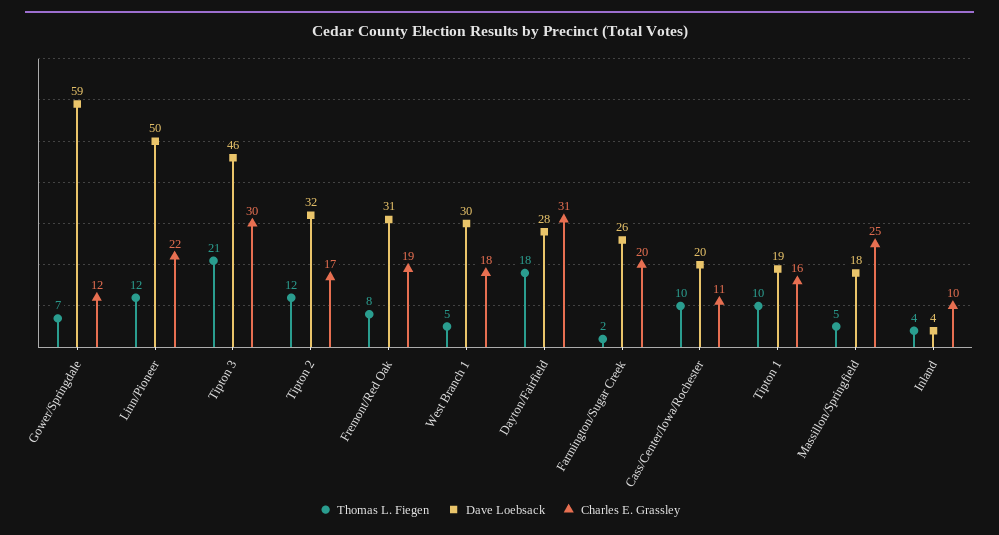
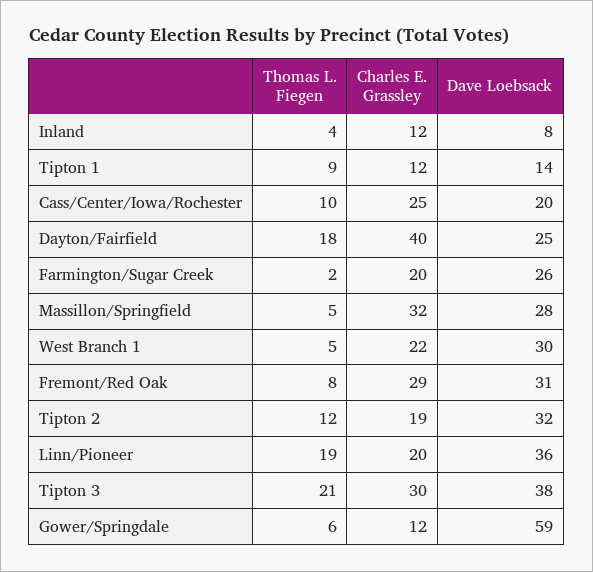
  {
    "Thomas L. Fiegen": {
-     "Gower/Springdale": 7,
+     "Gower/Springdale": 6,
-     "Linn/Pioneer": 12,
+     "Linn/Pioneer": 19,
      "Tipton 3": 21,
      "Tipton 2": 12,
      "Fremont/Red Oak": 8,
      "West Branch 1": 5,
      "Dayton/Fairfield": 18,
      "Farmington/Sugar Creek": 2,
      "Cass/Center/Iowa/Rochester": 10,
-     "Tipton 1": 10,
+     "Tipton 1": 9,
      "Massillon/Springfield": 5,
      "Inland": 4
    },
    "Dave Loebsack": {
      "Gower/Springdale": 59,
-     "Linn/Pioneer": 50,
+     "Linn/Pioneer": 36,
-     "Tipton 3": 46,
+     "Tipton 3": 38,
      "Tipton 2": 32,
      "Fremont/Red Oak": 31,
      "West Branch 1": 30,
-     "Dayton/Fairfield": 28,
+     "Dayton/Fairfield": 25,
      "Farmington/Sugar Creek": 26,
      "Cass/Center/Iowa/Rochester": 20,
-     "Tipton 1": 19,
+     "Tipton 1": 14,
-     "Massillon/Springfield": 18,
+     "Massillon/Springfield": 28,
-     "Inland": 4
+     "Inland": 8
    },
    "Charles E. Grassley": {
      "Gower/Springdale": 12,
-     "Linn/Pioneer": 22,
+     "Linn/Pioneer": 20,
      "Tipton 3": 30,
-     "Tipton 2": 17,
+     "Tipton 2": 19,
-     "Fremont/Red Oak": 19,
+     "Fremont/Red Oak": 29,
-     "West Branch 1": 18,
+     "West Branch 1": 22,
-     "Dayton/Fairfield": 31,
+     "Dayton/Fairfield": 40,
      "Farmington/Sugar Creek": 20,
-     "Cass/Center/Iowa/Rochester": 11,
+     "Cass/Center/Iowa/Rochester": 25,
-     "Tipton 1": 16,
+     "Tipton 1": 12,
-     "Massillon/Springfield": 25,
+     "Massillon/Springfield": 32,
-     "Inland": 10
+     "Inland": 12
    }
  }

